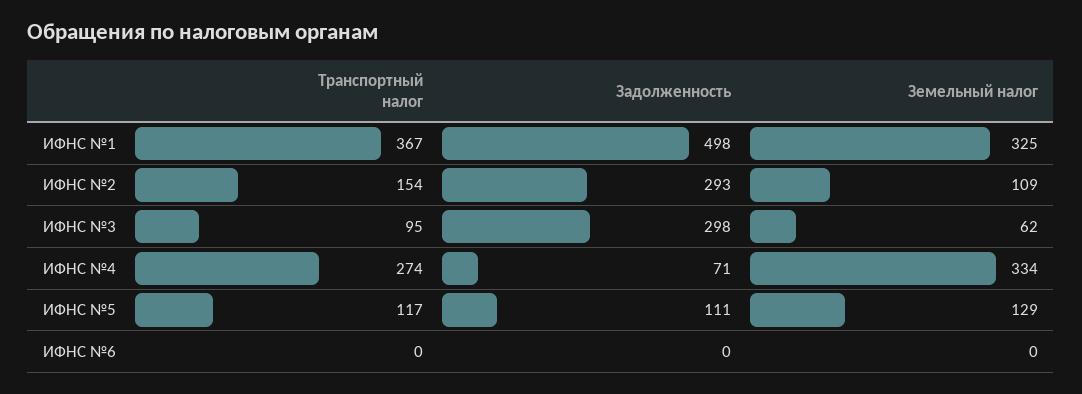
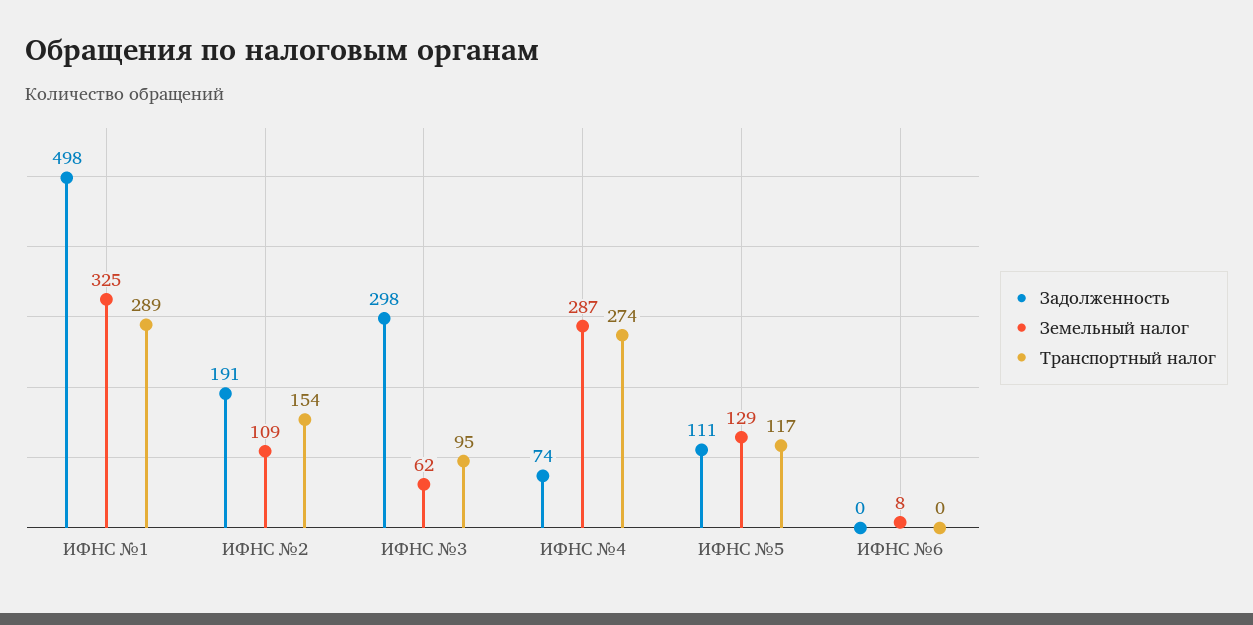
  {
    "Транспортный налог": {
-     "ИФНС №1": 367,
+     "ИФНС №1": 289,
      "ИФНС №2": 154,
      "ИФНС №3": 95,
      "ИФНС №4": 274,
      "ИФНС №5": 117,
      "ИФНС №6": 0
    },
    "Задолженность": {
      "ИФНС №1": 498,
-     "ИФНС №2": 293,
+     "ИФНС №2": 191,
      "ИФНС №3": 298,
-     "ИФНС №4": 71,
+     "ИФНС №4": 74,
      "ИФНС №5": 111,
      "ИФНС №6": 0
    },
    "Земельный налог": {
      "ИФНС №1": 325,
      "ИФНС №2": 109,
      "ИФНС №3": 62,
-     "ИФНС №4": 334,
+     "ИФНС №4": 287,
      "ИФНС №5": 129,
-     "ИФНС №6": 0
+     "ИФНС №6": 8
    }
  }

